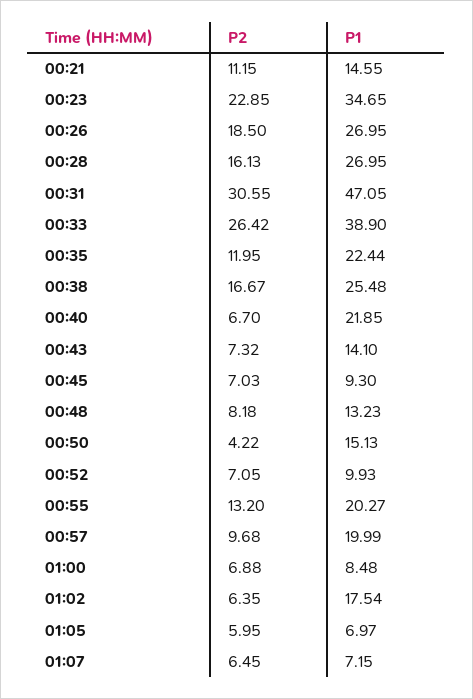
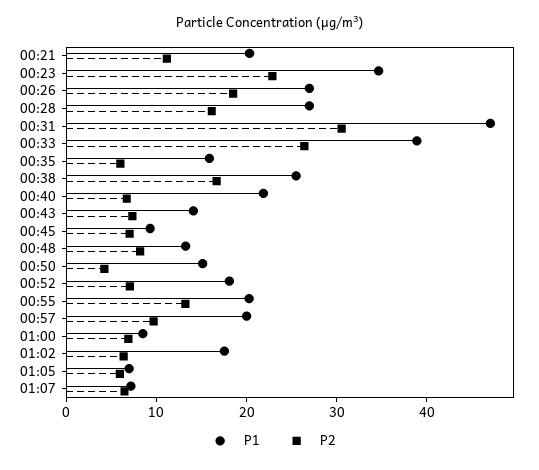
  {
    "P2": {
      "00:21": 11.15,
      "00:23": 22.85,
      "00:26": 18.5,
      "00:28": 16.13,
      "00:31": 30.55,
      "00:33": 26.42,
-     "00:35": 11.95,
+     "00:35": 6,
      "00:38": 16.67,
      "00:40": 6.7,
      "00:43": 7.32,
      "00:45": 7.03,
      "00:48": 8.18,
      "00:50": 4.22,
      "00:52": 7.05,
      "00:55": 13.2,
      "00:57": 9.68,
      "01:00": 6.88,
      "01:02": 6.35,
      "01:05": 5.95,
      "01:07": 6.45
    },
    "P1": {
-     "00:21": 14.55,
+     "00:21": 20,
      "00:23": 34.65,
      "00:26": 26.95,
      "00:28": 26.95,
      "00:31": 47.05,
      "00:33": 38.9,
-     "00:35": 22.44,
+     "00:35": 16,
      "00:38": 25.48,
      "00:40": 21.85,
      "00:43": 14.1,
      "00:45": 9.3,
      "00:48": 13.23,
      "00:50": 15.13,
-     "00:52": 9.93,
+     "00:52": 18,
      "00:55": 20.27,
      "00:57": 19.99,
      "01:00": 8.48,
      "01:02": 17.54,
      "01:05": 6.97,
      "01:07": 7.15
    }
  }

